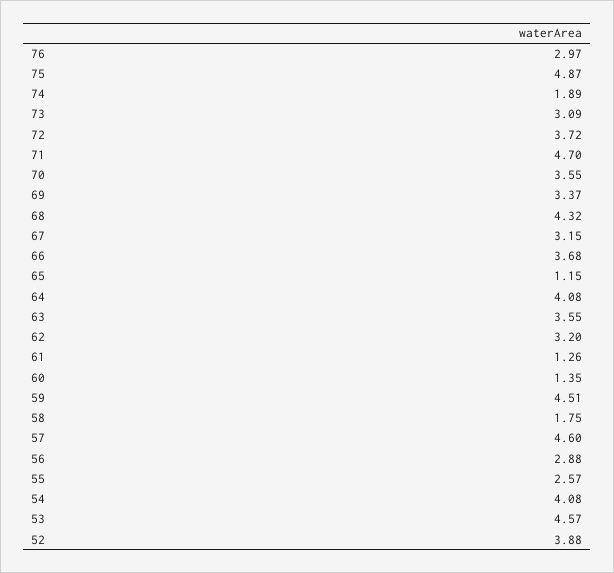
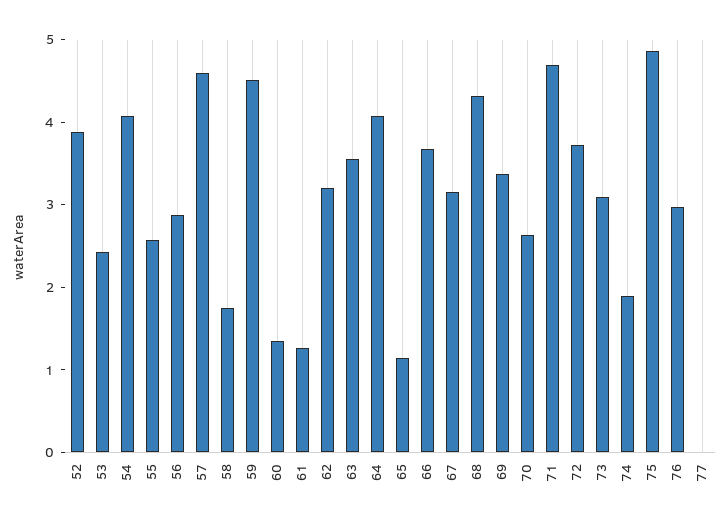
  {
    "76": 2.97,
    "75": 4.87,
    "74": 1.89,
    "73": 3.09,
    "72": 3.72,
    "71": 4.7,
-   "70": 3.55,
+   "70": 2.6,
    "69": 3.37,
    "68": 4.32,
    "67": 3.15,
    "66": 3.68,
    "65": 1.15,
    "64": 4.08,
    "63": 3.55,
    "62": 3.2,
    "61": 1.26,
    "60": 1.35,
    "59": 4.51,
    "58": 1.75,
    "57": 4.6,
    "56": 2.88,
    "55": 2.57,
    "54": 4.08,
-   "53": 4.57,
+   "53": 2.4,
-   "52": 3.88
+   "52": 3.88,
+   "77": 0
  }

